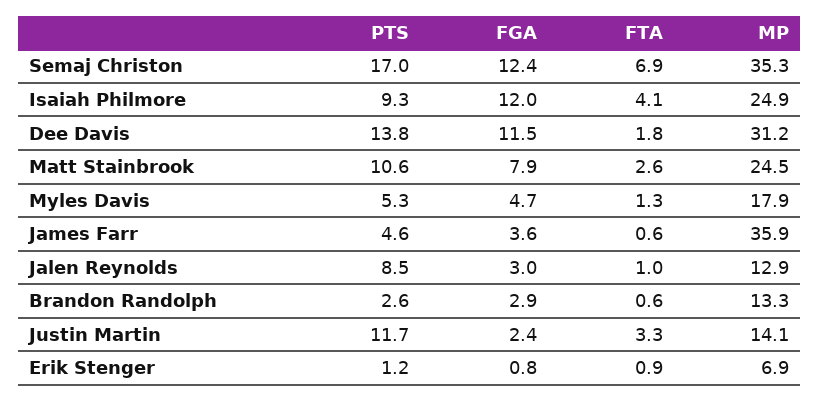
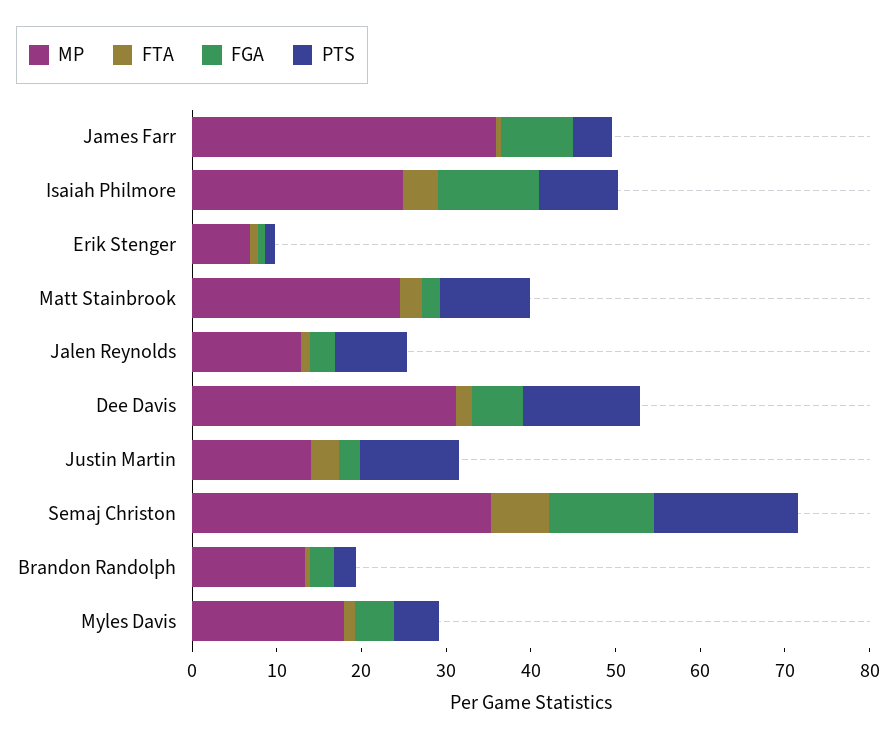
  {
    "PTS": {
      "Semaj Christon": 17,
      "Isaiah Philmore": 9.3,
      "Dee Davis": 13.8,
      "Matt Stainbrook": 10.6,
      "Myles Davis": 5.3,
      "James Farr": 4.6,
      "Jalen Reynolds": 8.5,
      "Brandon Randolph": 2.6,
      "Justin Martin": 11.7,
      "Erik Stenger": 1.2
    },
    "FGA": {
      "Semaj Christon": 12.4,
      "Isaiah Philmore": 12,
-     "Dee Davis": 11.5,
+     "Dee Davis": 6,
-     "Matt Stainbrook": 7.9,
+     "Matt Stainbrook": 2,
      "Myles Davis": 4.7,
-     "James Farr": 3.6,
+     "James Farr": 8,
      "Jalen Reynolds": 3,
      "Brandon Randolph": 2.9,
      "Justin Martin": 2.4,
      "Erik Stenger": 0.8
    },
    "FTA": {
      "Semaj Christon": 6.9,
      "Isaiah Philmore": 4.1,
      "Dee Davis": 1.8,
      "Matt Stainbrook": 2.6,
      "Myles Davis": 1.3,
      "James Farr": 0.6,
      "Jalen Reynolds": 1,
      "Brandon Randolph": 0.6,
      "Justin Martin": 3.3,
      "Erik Stenger": 0.9
    },
    "MP": {
      "Semaj Christon": 35.3,
      "Isaiah Philmore": 24.9,
      "Dee Davis": 31.2,
      "Matt Stainbrook": 24.5,
      "Myles Davis": 17.9,
      "James Farr": 35.9,
      "Jalen Reynolds": 12.9,
      "Brandon Randolph": 13.3,
      "Justin Martin": 14.1,
      "Erik Stenger": 6.9
    }
  }

